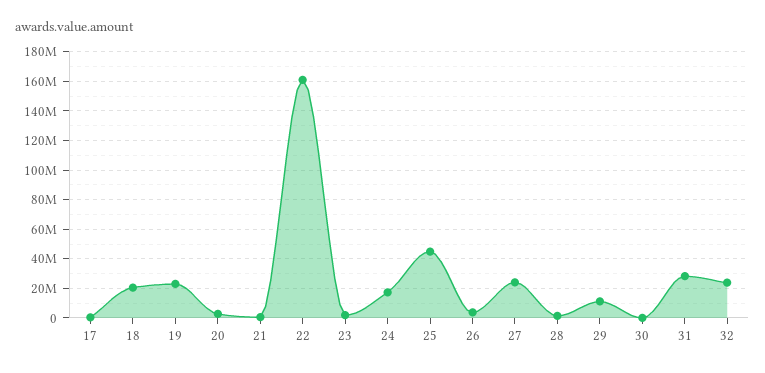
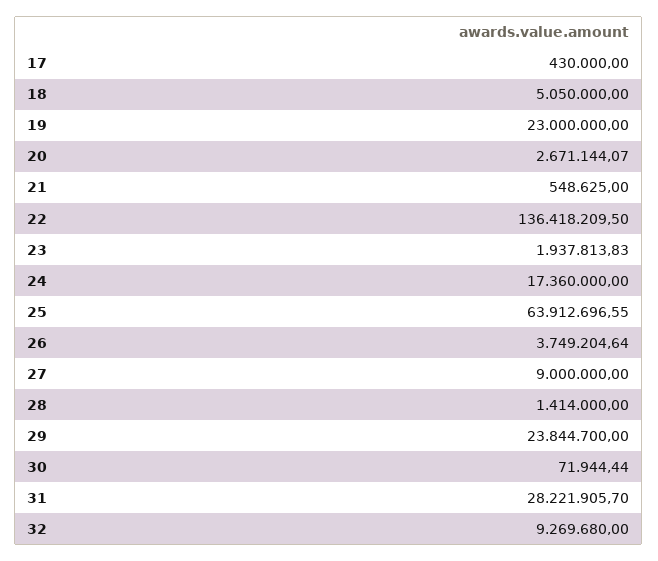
  {
    "17": 430000,
-   "18": 20000000,
+   "18": 5050000,
    "19": 23000000,
    "20": 2671144.07,
    "21": 548625,
-   "22": 160000000,
+   "22": 136418209.5,
    "23": 1937813.83,
    "24": 17360000,
-   "25": 45000000,
+   "25": 63912696.55,
    "26": 3749204.64,
-   "27": 25000000,
+   "27": 9000000,
    "28": 1414000,
-   "29": 10000000,
+   "29": 23844700,
    "30": 71944.44,
    "31": 28221905.7,
-   "32": 25000000
+   "32": 9269680
  }

